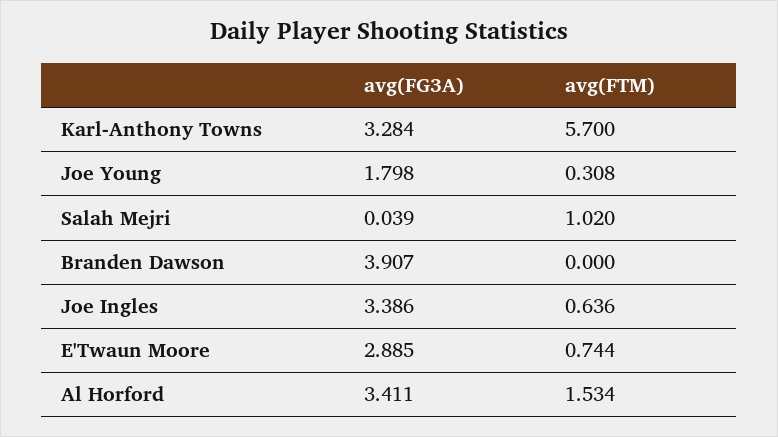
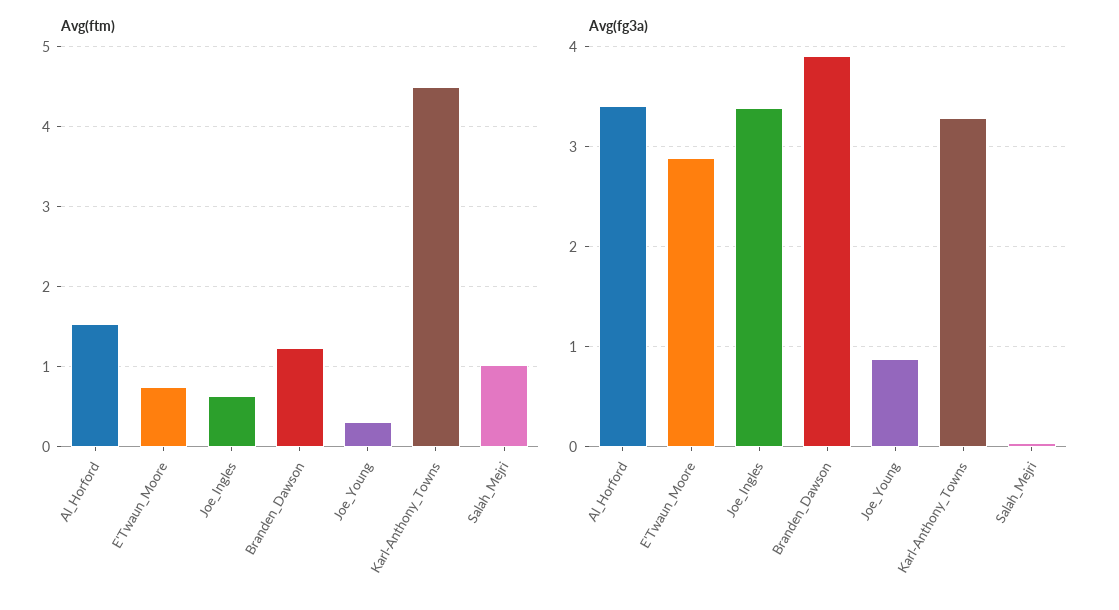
  {
    "avg(FG3A)": {
      "Karl-Anthony Towns": 3.284,
-     "Joe Young": 1.798,
+     "Joe Young": 0.9,
      "Salah Mejri": 0.039,
      "Branden Dawson": 3.907,
      "Joe Ingles": 3.386,
      "E'Twaun Moore": 2.885,
      "Al Horford": 3.411
    },
    "avg(FTM)": {
-     "Karl-Anthony Towns": 5.7,
+     "Karl-Anthony Towns": 4.5,
      "Joe Young": 0.308,
      "Salah Mejri": 1.02,
-     "Branden Dawson": 0,
+     "Branden Dawson": 1.2,
      "Joe Ingles": 0.636,
      "E'Twaun Moore": 0.744,
      "Al Horford": 1.534
    }
  }

